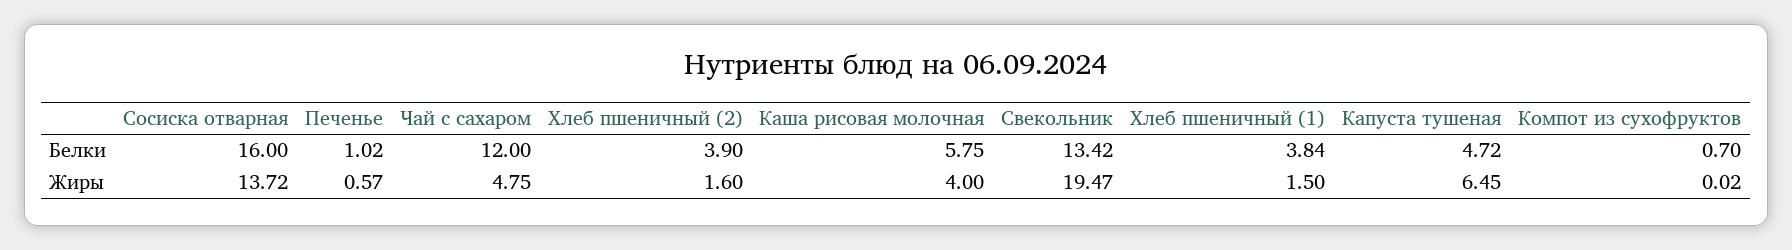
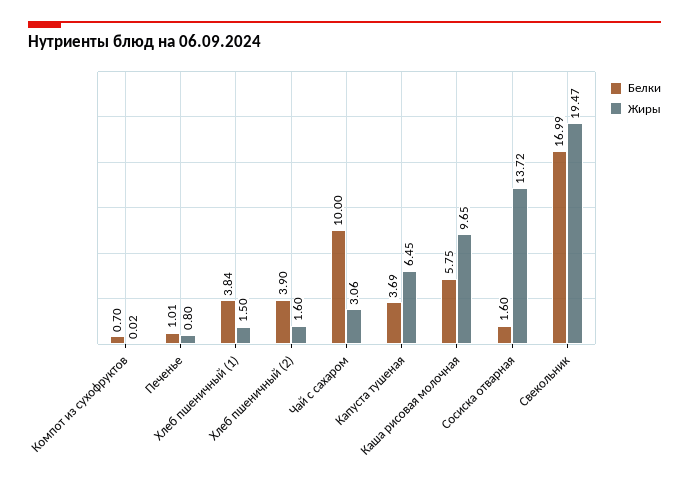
  {
    "Белки": {
-     "Сосиска отварная": 16,
+     "Сосиска отварная": 1.6,
-     "Печенье": 1.02,
+     "Печенье": 1.01,
-     "Чай с сахаром": 12,
+     "Чай с сахаром": 10,
      "Хлеб пшеничный (2)": 3.9,
      "Каша рисовая молочная": 5.75,
-     "Свекольник": 13.42,
+     "Свекольник": 16.99,
      "Хлеб пшеничный (1)": 3.84,
-     "Капуста тушеная": 4.72,
+     "Капуста тушеная": 3.69,
      "Компот из сухофруктов": 0.7
    },
    "Жиры": {
      "Сосиска отварная": 13.72,
-     "Печенье": 0.57,
+     "Печенье": 0.8,
-     "Чай с сахаром": 4.75,
+     "Чай с сахаром": 3.06,
      "Хлеб пшеничный (2)": 1.6,
-     "Каша рисовая молочная": 4,
+     "Каша рисовая молочная": 9.65,
      "Свекольник": 19.47,
      "Хлеб пшеничный (1)": 1.5,
      "Капуста тушеная": 6.45,
      "Компот из сухофруктов": 0.02
    }
  }

